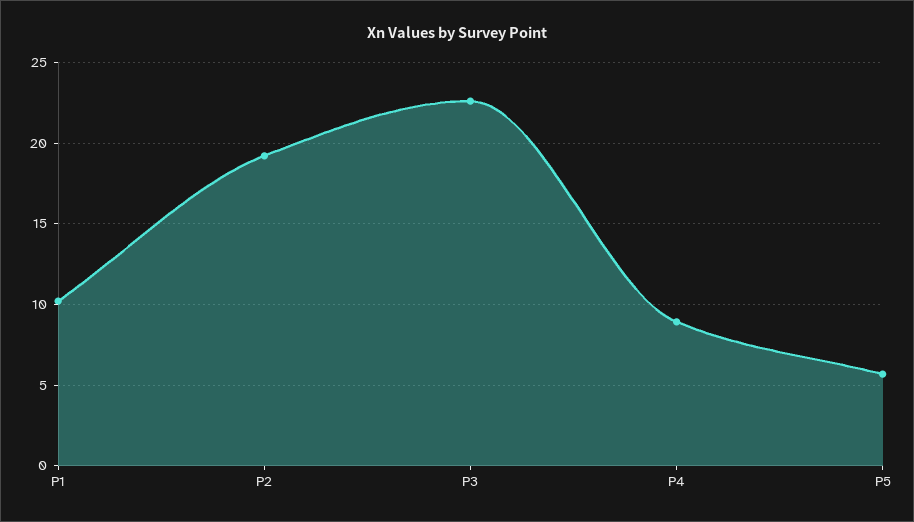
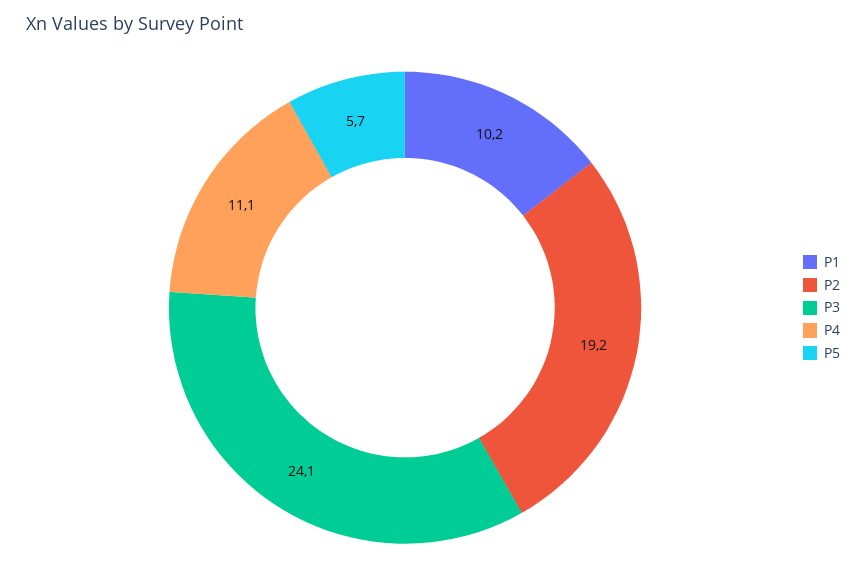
  {
    "P1": 10.2,
    "P2": 19.2,
-   "P3": 22.5,
+   "P3": 24.1,
-   "P4": 9,
+   "P4": 11.1,
    "P5": 5.7
  }

